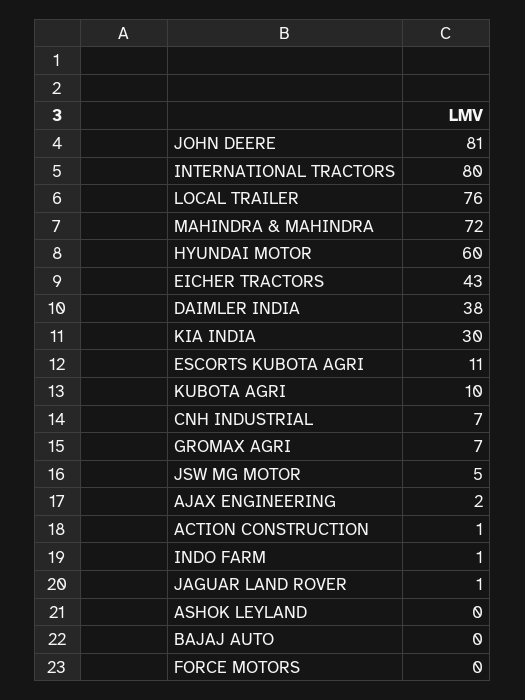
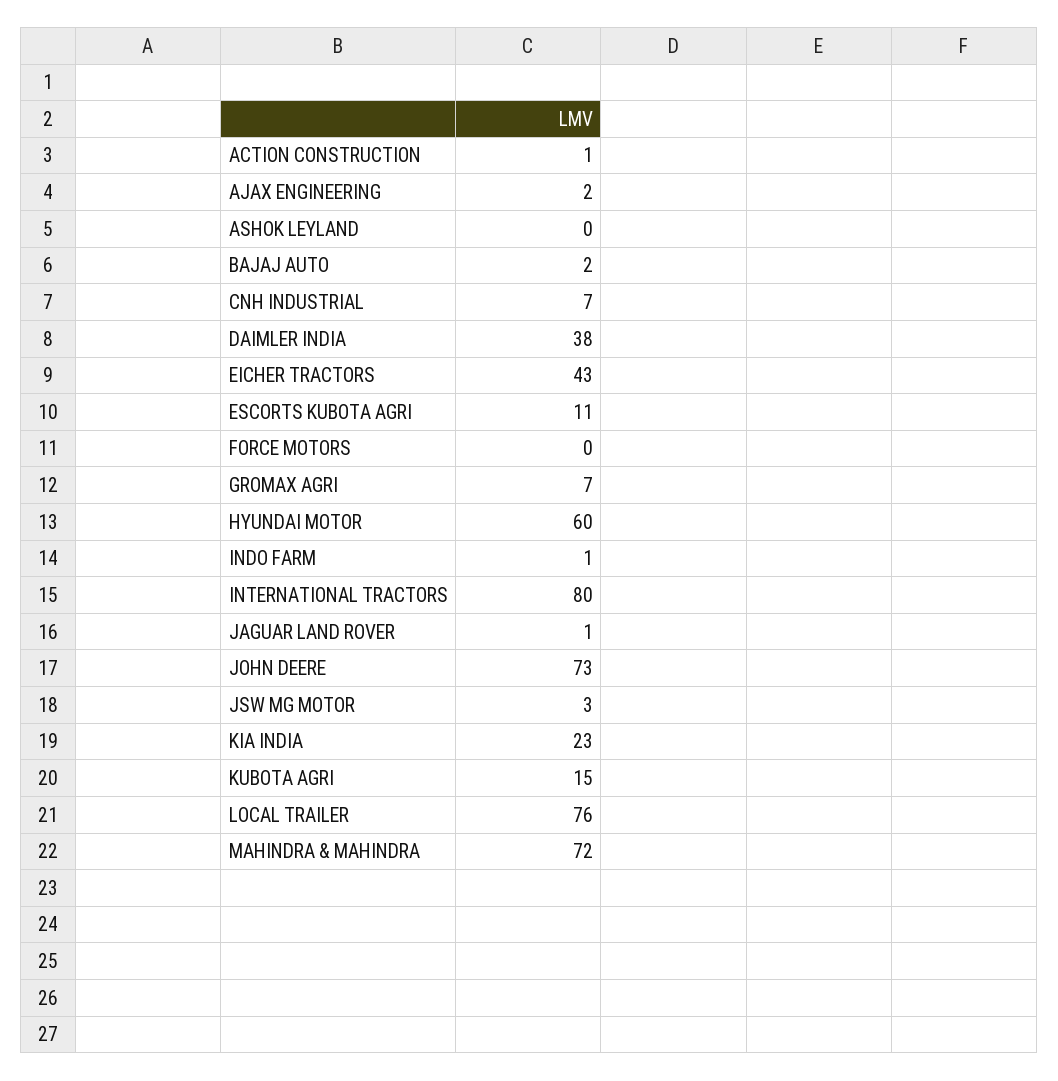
  {
-   "JOHN DEERE": 81,
+   "JOHN DEERE": 73,
    "INTERNATIONAL TRACTORS": 80,
    "LOCAL TRAILER": 76,
    "MAHINDRA & MAHINDRA": 72,
    "HYUNDAI MOTOR": 60,
    "EICHER TRACTORS": 43,
    "DAIMLER INDIA": 38,
-   "KIA INDIA": 30,
+   "KIA INDIA": 23,
    "ESCORTS KUBOTA AGRI": 11,
-   "KUBOTA AGRI": 10,
+   "KUBOTA AGRI": 15,
    "CNH INDUSTRIAL": 7,
    "GROMAX AGRI": 7,
-   "JSW MG MOTOR": 5,
+   "JSW MG MOTOR": 3,
    "AJAX ENGINEERING": 2,
    "ACTION CONSTRUCTION": 1,
    "INDO FARM": 1,
    "JAGUAR LAND ROVER": 1,
    "ASHOK LEYLAND": 0,
-   "BAJAJ AUTO": 0,
+   "BAJAJ AUTO": 2,
    "FORCE MOTORS": 0
  }

